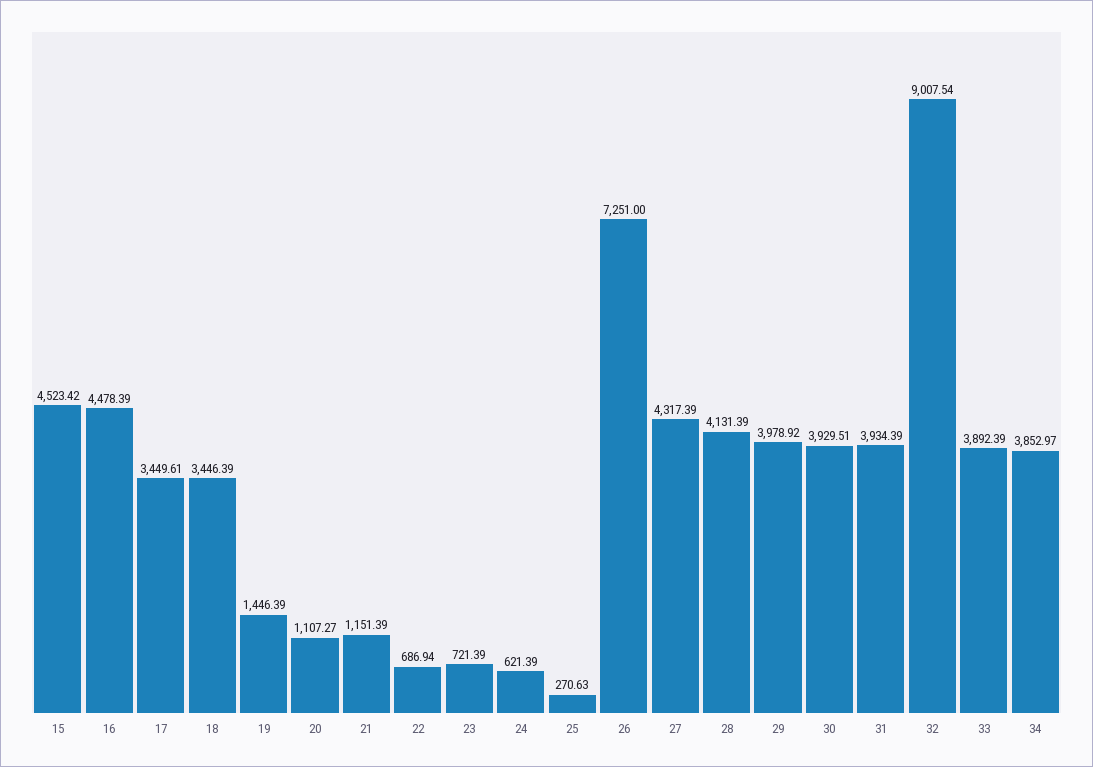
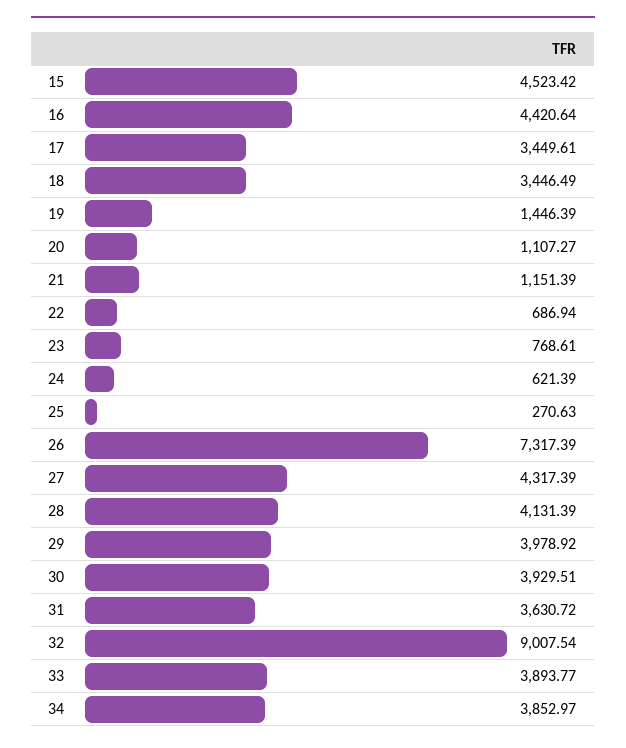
  {
    "15": 4523.42,
-   "16": 4478.39,
+   "16": 4420.64,
    "17": 3449.61,
-   "18": 3446.39,
+   "18": 3446.49,
    "19": 1446.39,
    "20": 1107.27,
    "21": 1151.39,
    "22": 686.94,
-   "23": 721.39,
+   "23": 768.61,
    "24": 621.39,
    "25": 270.63,
-   "26": 7251,
+   "26": 7317.39,
    "27": 4317.39,
    "28": 4131.39,
    "29": 3978.92,
    "30": 3929.51,
-   "31": 3934.39,
+   "31": 3630.72,
    "32": 9007.54,
-   "33": 3892.39,
+   "33": 3893.77,
    "34": 3852.97
  }

